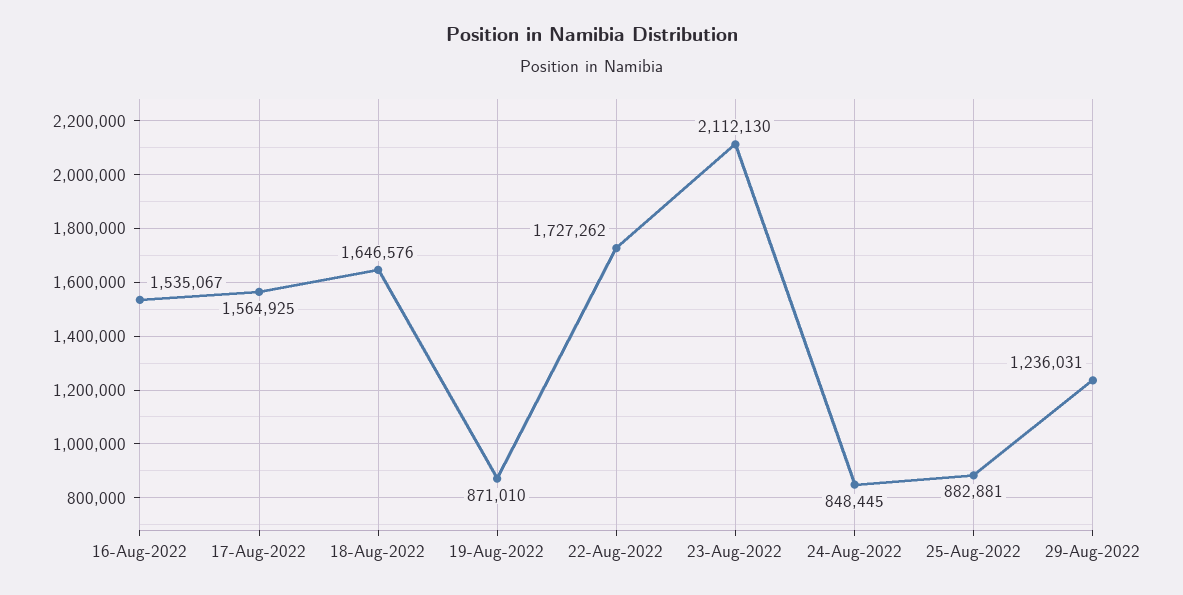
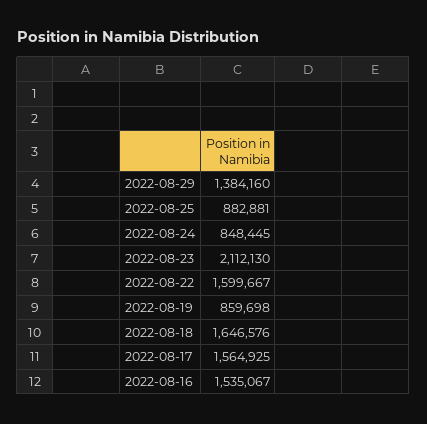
  {
    "16-Aug-2022": 1535067,
    "17-Aug-2022": 1564925,
    "18-Aug-2022": 1646576,
-   "19-Aug-2022": 871010,
+   "19-Aug-2022": 859698,
-   "22-Aug-2022": 1727262,
+   "22-Aug-2022": 1599667,
    "23-Aug-2022": 2112130,
    "24-Aug-2022": 848445,
    "25-Aug-2022": 882881,
-   "29-Aug-2022": 1236031
+   "29-Aug-2022": 1384160
  }

